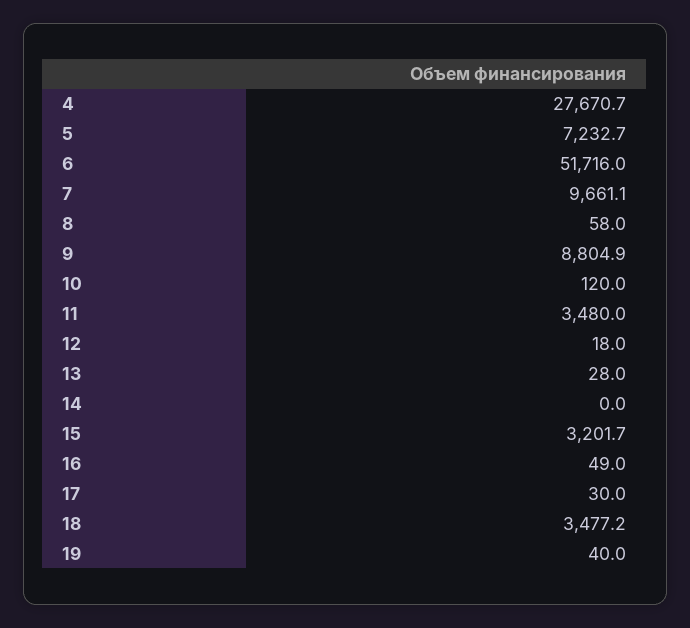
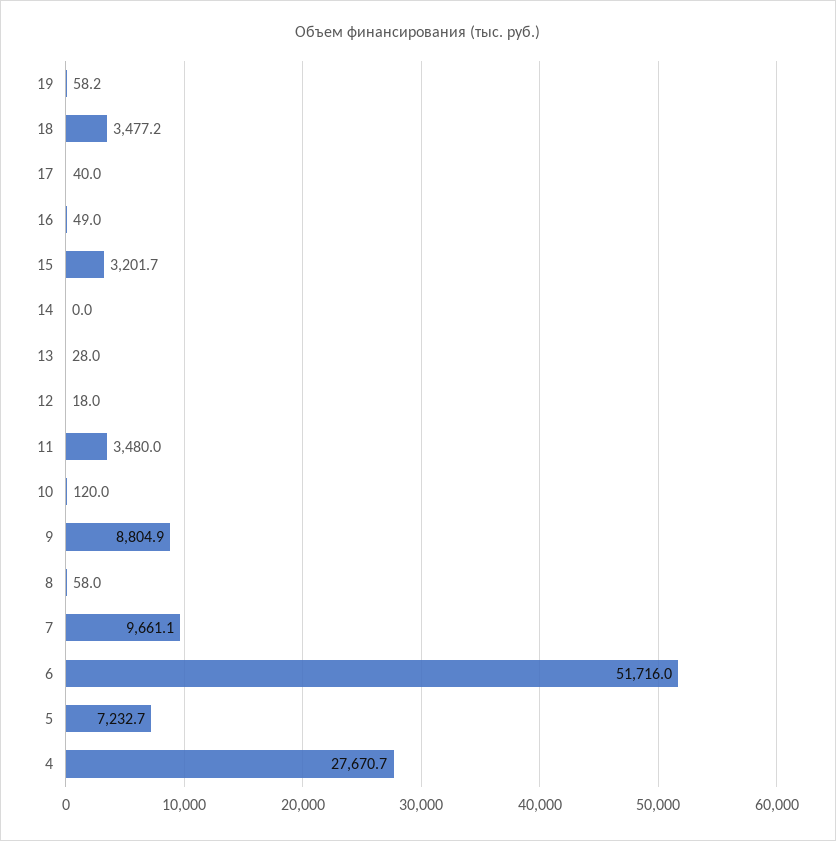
  {
    "4": 27670.7,
    "5": 7232.7,
    "6": 51716,
    "7": 9661.1,
    "8": 58,
    "9": 8804.9,
    "10": 120,
    "11": 3480,
    "12": 18,
    "13": 28,
    "14": 0,
    "15": 3201.7,
    "16": 49,
-   "17": 30,
+   "17": 40,
    "18": 3477.2,
-   "19": 40
+   "19": 58.2
  }

